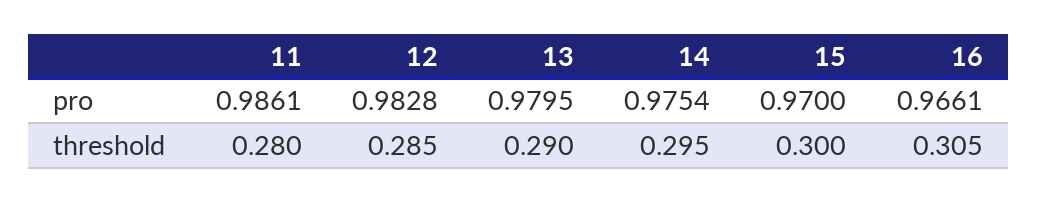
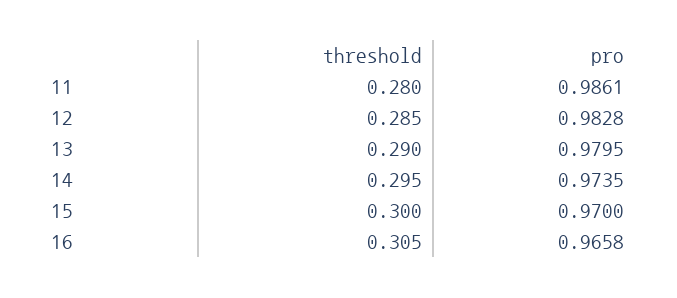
  {
    "11": {
      "pro": 0.9861,
      "threshold": 0.28
    },
    "12": {
      "pro": 0.9828,
      "threshold": 0.285
    },
    "13": {
      "pro": 0.9795,
      "threshold": 0.29
    },
    "14": {
-     "pro": 0.9754,
+     "pro": 0.9735,
      "threshold": 0.295
    },
    "15": {
      "pro": 0.97,
      "threshold": 0.3
    },
    "16": {
-     "pro": 0.9661,
+     "pro": 0.9658,
      "threshold": 0.305
    }
  }

